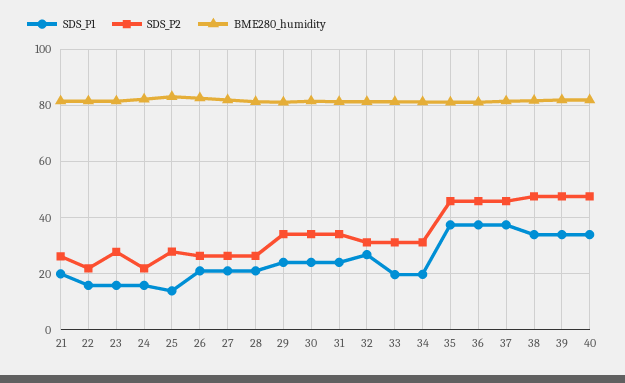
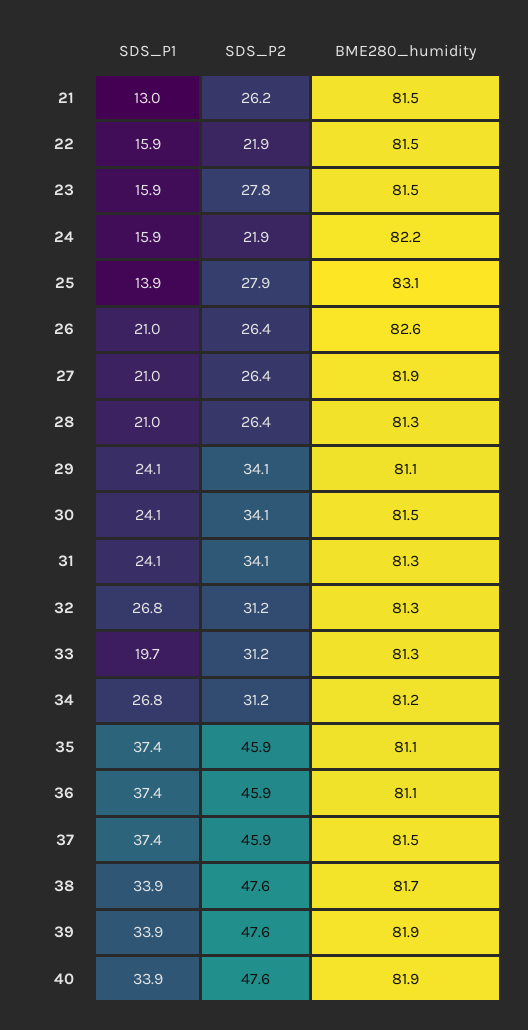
  {
    "SDS_P1": {
-     "21": 20,
+     "21": 13,
      "22": 15.9,
      "23": 15.9,
      "24": 15.9,
      "25": 13.9,
      "26": 21,
      "27": 21,
      "28": 21,
      "29": 24.1,
      "30": 24.1,
      "31": 24.1,
      "32": 26.8,
      "33": 19.7,
-     "34": 20,
+     "34": 26.8,
      "35": 37.4,
      "36": 37.4,
      "37": 37.4,
      "38": 33.9,
      "39": 33.9,
      "40": 33.9
    },
    "SDS_P2": {
      "21": 26.2,
      "22": 21.9,
      "23": 27.8,
      "24": 21.9,
      "25": 27.9,
      "26": 26.4,
      "27": 26.4,
      "28": 26.4,
      "29": 34.1,
      "30": 34.1,
      "31": 34.1,
      "32": 31.2,
      "33": 31.2,
      "34": 31.2,
      "35": 45.9,
      "36": 45.9,
      "37": 45.9,
      "38": 47.6,
      "39": 47.6,
      "40": 47.6
    },
    "BME280_humidity": {
      "21": 81.5,
      "22": 81.5,
      "23": 81.5,
      "24": 82.2,
      "25": 83.1,
      "26": 82.6,
      "27": 81.9,
      "28": 81.3,
      "29": 81.1,
      "30": 81.5,
      "31": 81.3,
      "32": 81.3,
      "33": 81.3,
      "34": 81.2,
      "35": 81.1,
      "36": 81.1,
      "37": 81.5,
      "38": 81.7,
      "39": 81.9,
      "40": 81.9
    }
  }

